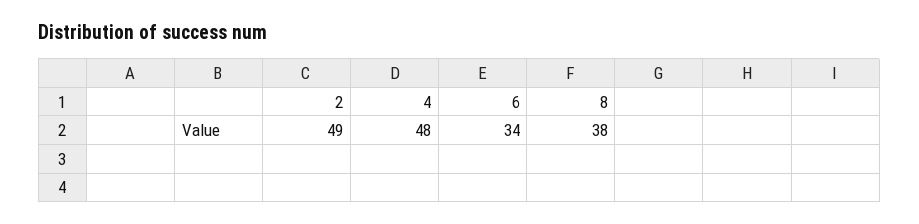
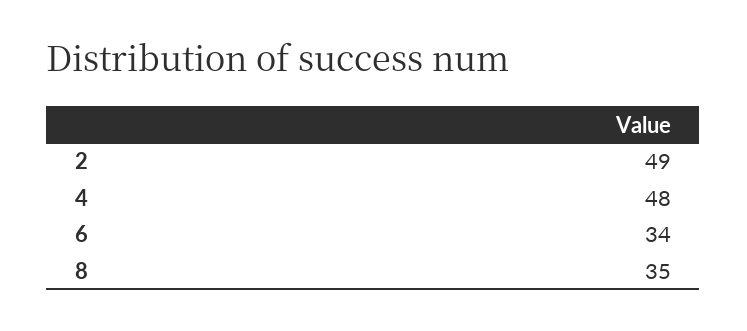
  {
    "2": 49,
    "4": 48,
    "6": 34,
-   "8": 38
+   "8": 35
  }

